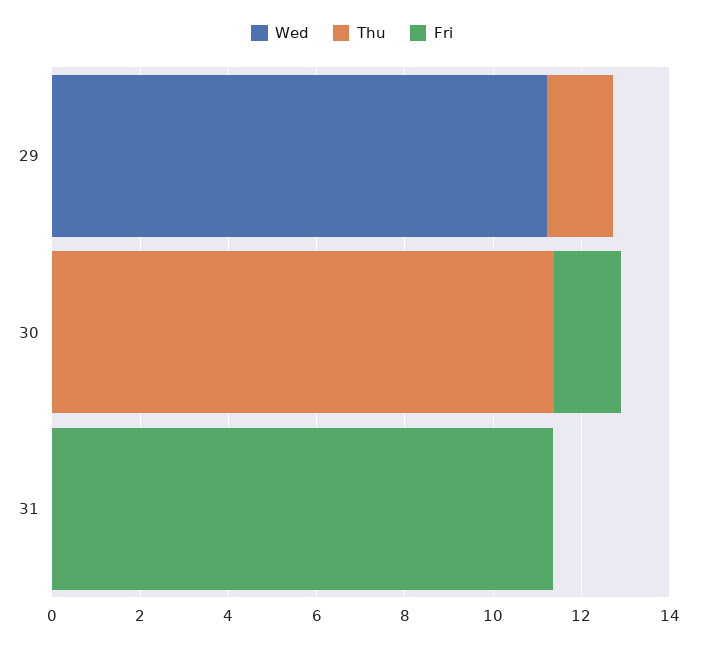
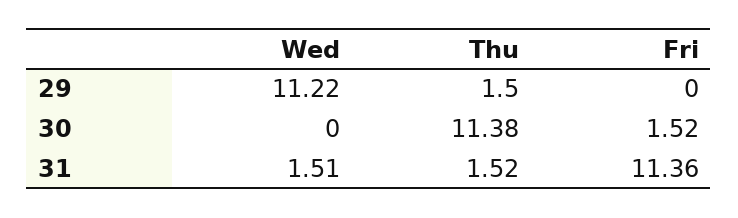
  {
    "Wed": {
      "29": 11.22,
      "30": 0,
-     "31": 0
+     "31": 1.51
    },
    "Thu": {
      "29": 1.5,
      "30": 11.38,
-     "31": 0
+     "31": 1.52
    },
    "Fri": {
      "29": 0,
      "30": 1.52,
      "31": 11.36
    }
  }

